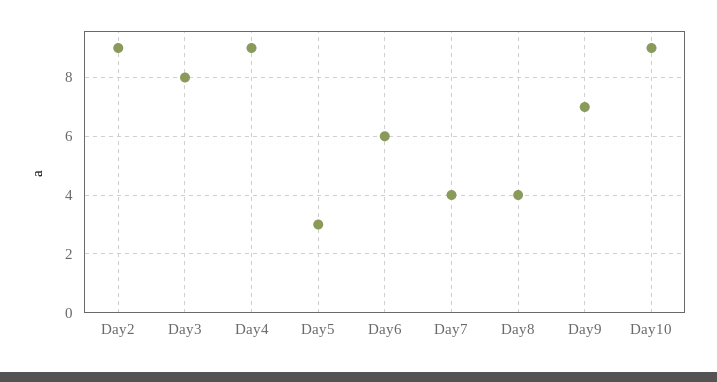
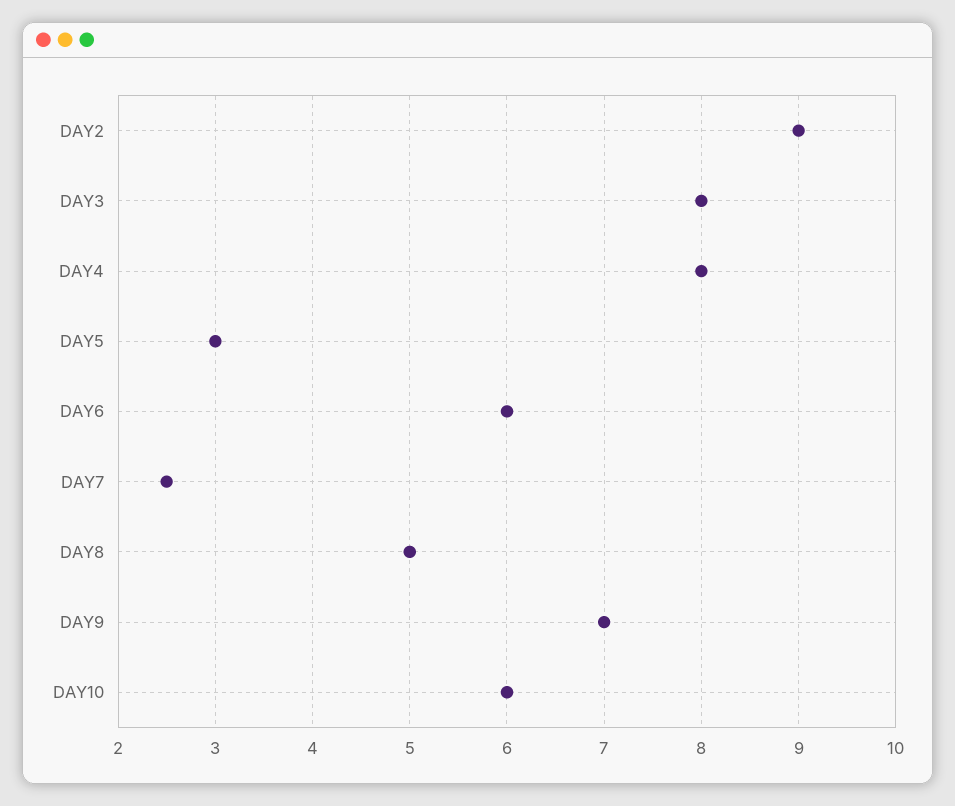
  {
    "Day2": 9,
    "Day3": 8,
-   "Day4": 9,
+   "Day4": 8,
    "Day5": 3,
    "Day6": 6,
-   "Day7": 4,
+   "Day7": 2.5,
-   "Day8": 4,
+   "Day8": 5,
    "Day9": 7,
-   "Day10": 9
+   "Day10": 6
  }

